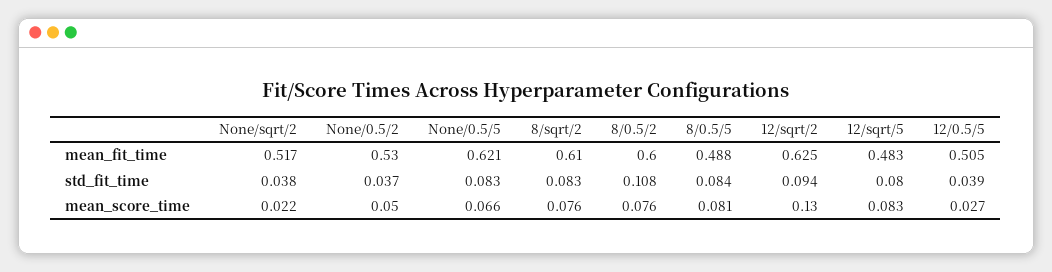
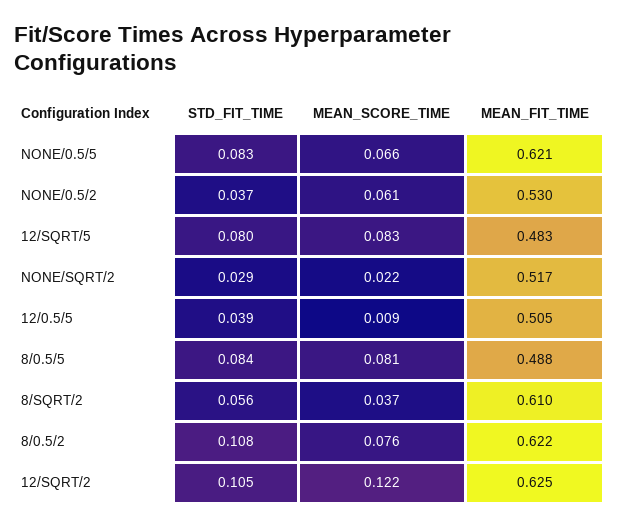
  {
    "None/sqrt/2": {
      "mean_fit_time": 0.517,
-     "std_fit_time": 0.038,
+     "std_fit_time": 0.029,
      "mean_score_time": 0.022
    },
    "None/0.5/2": {
      "mean_fit_time": 0.53,
      "std_fit_time": 0.037,
-     "mean_score_time": 0.05
+     "mean_score_time": 0.061
    },
    "None/0.5/5": {
      "mean_fit_time": 0.621,
      "std_fit_time": 0.083,
      "mean_score_time": 0.066
    },
    "8/sqrt/2": {
      "mean_fit_time": 0.61,
-     "std_fit_time": 0.083,
+     "std_fit_time": 0.056,
-     "mean_score_time": 0.076
+     "mean_score_time": 0.037
    },
    "8/0.5/2": {
-     "mean_fit_time": 0.6,
+     "mean_fit_time": 0.622,
      "std_fit_time": 0.108,
      "mean_score_time": 0.076
    },
    "8/0.5/5": {
      "mean_fit_time": 0.488,
      "std_fit_time": 0.084,
      "mean_score_time": 0.081
    },
    "12/sqrt/2": {
      "mean_fit_time": 0.625,
-     "std_fit_time": 0.094,
+     "std_fit_time": 0.105,
-     "mean_score_time": 0.13
+     "mean_score_time": 0.122
    },
    "12/sqrt/5": {
      "mean_fit_time": 0.483,
      "std_fit_time": 0.08,
      "mean_score_time": 0.083
    },
    "12/0.5/5": {
      "mean_fit_time": 0.505,
      "std_fit_time": 0.039,
-     "mean_score_time": 0.027
+     "mean_score_time": 0.009
    }
  }

